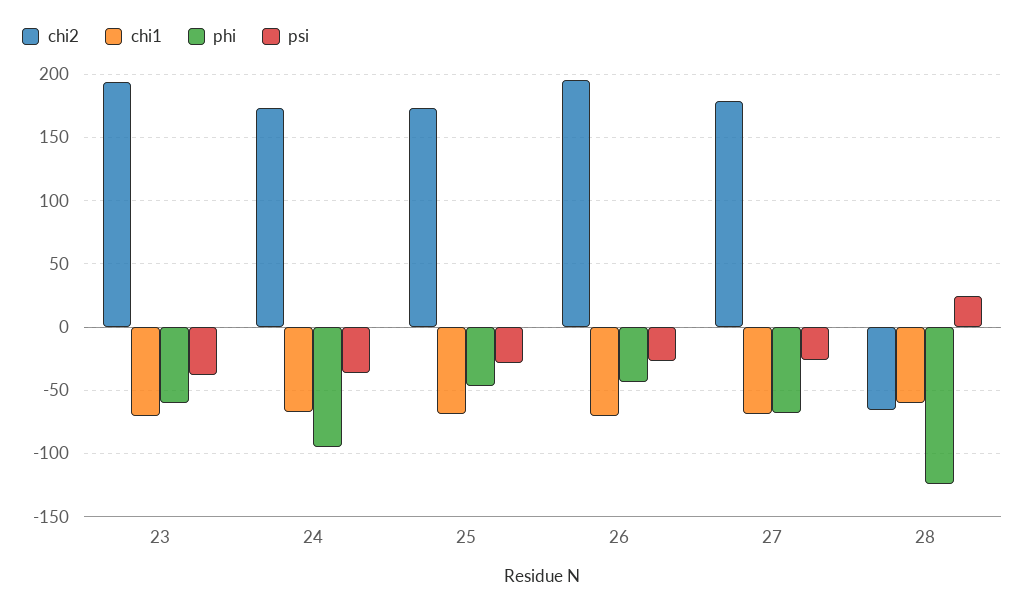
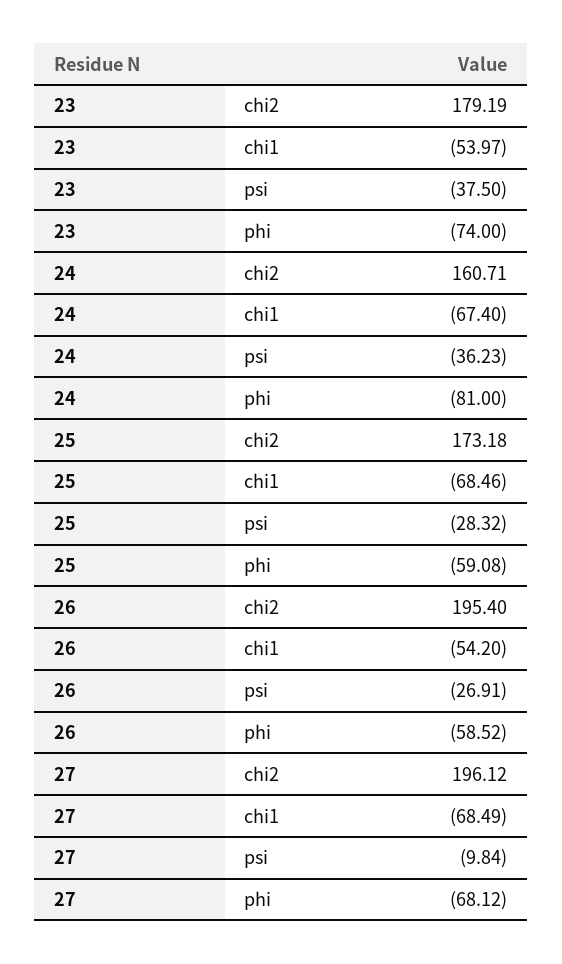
  {
    "chi2": {
-     "23": 195,
+     "23": 179.19,
-     "24": 175,
+     "24": 160.71,
      "25": 173.18,
      "26": 195.4,
-     "27": 180,
+     "27": 196.12
-     "28": -65
    },
    "chi1": {
-     "23": -70,
+     "23": -53.97,
      "24": -67.4,
      "25": -68.46,
-     "26": -70,
+     "26": -54.2,
-     "27": -68.49,
+     "27": -68.49
-     "28": -60
    },
    "phi": {
-     "23": -60,
+     "23": -74,
-     "24": -95,
+     "24": -81,
-     "25": -45,
+     "25": -59.08,
-     "26": -45,
+     "26": -58.52,
-     "27": -68.12,
+     "27": -68.12
-     "28": -125
    },
    "psi": {
      "23": -37.5,
      "24": -36.23,
      "25": -28.32,
      "26": -26.91,
-     "27": -25,
+     "27": -9.84
-     "28": 25
    }
  }

